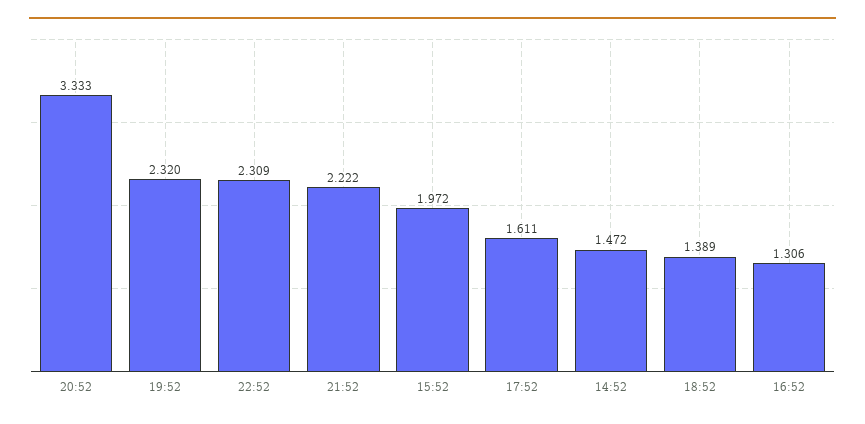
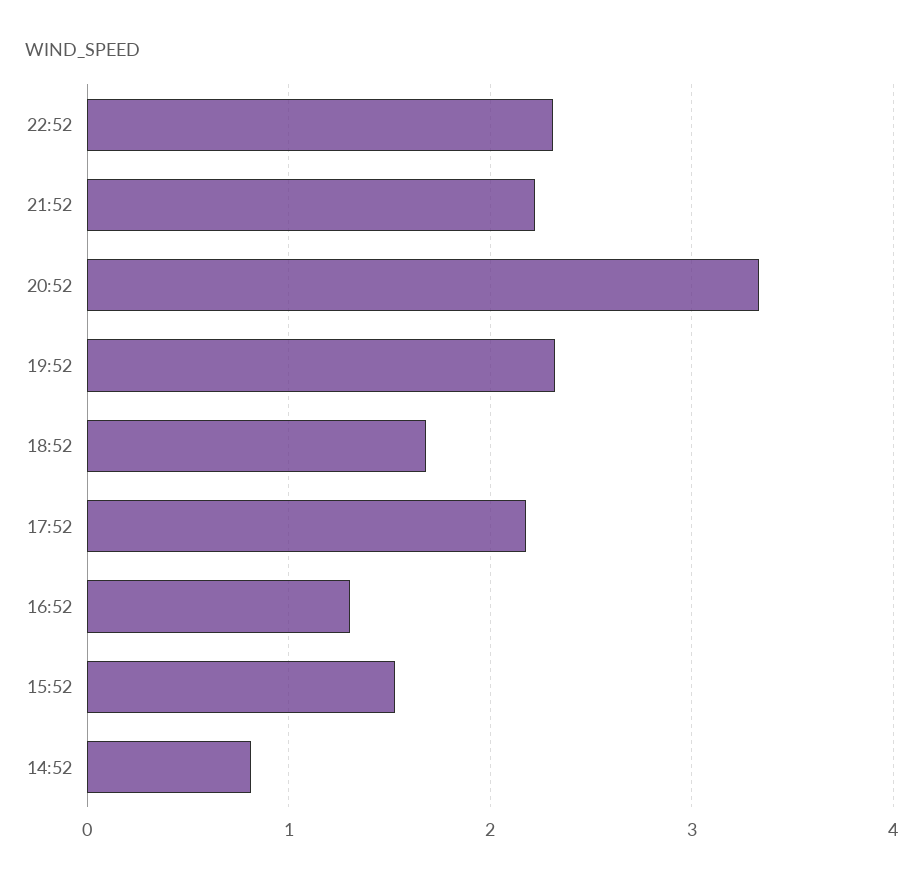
  {
    "20:52": 3.333,
    "19:52": 2.32,
    "22:52": 2.309,
    "21:52": 2.222,
-   "15:52": 1.972,
+   "15:52": 1.5,
-   "17:52": 1.611,
+   "17:52": 2.2,
-   "14:52": 1.472,
+   "14:52": 0.8,
-   "18:52": 1.389,
+   "18:52": 1.7,
    "16:52": 1.306
  }

